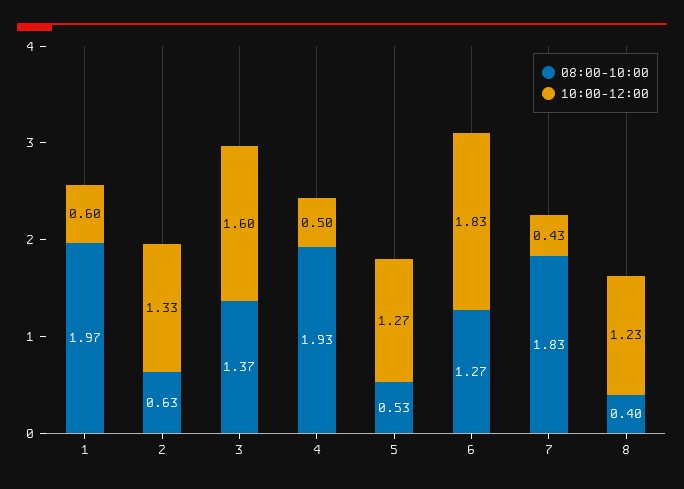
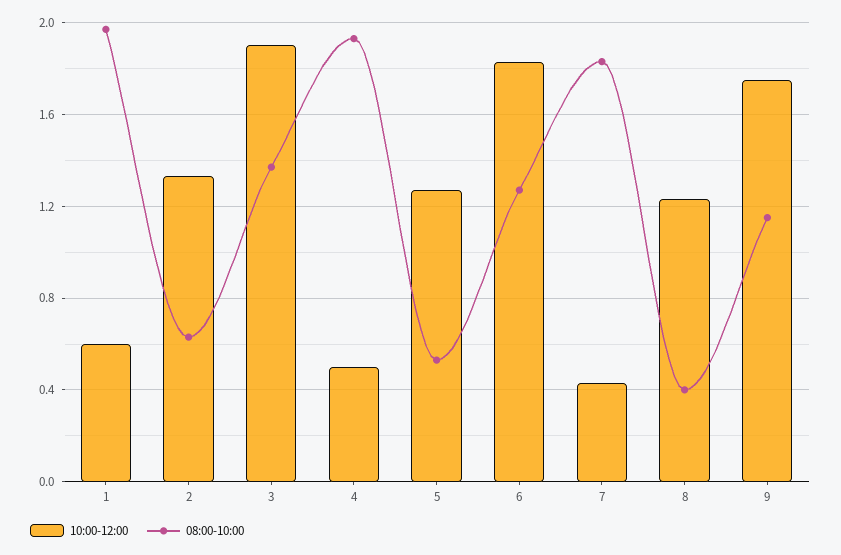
  {
    "08:00-10:00": {
      "1": 1.97,
      "2": 0.63,
      "3": 1.37,
      "4": 1.93,
      "5": 0.53,
      "6": 1.27,
      "7": 1.83,
-     "8": 0.4
+     "8": 0.4,
+     "9": 1.15
    },
    "10:00-12:00": {
      "1": 0.6,
      "2": 1.33,
-     "3": 1.6,
+     "3": 1.9,
      "4": 0.5,
      "5": 1.27,
      "6": 1.83,
      "7": 0.43,
-     "8": 1.23
+     "8": 1.23,
+     "9": 1.75
    }
  }

